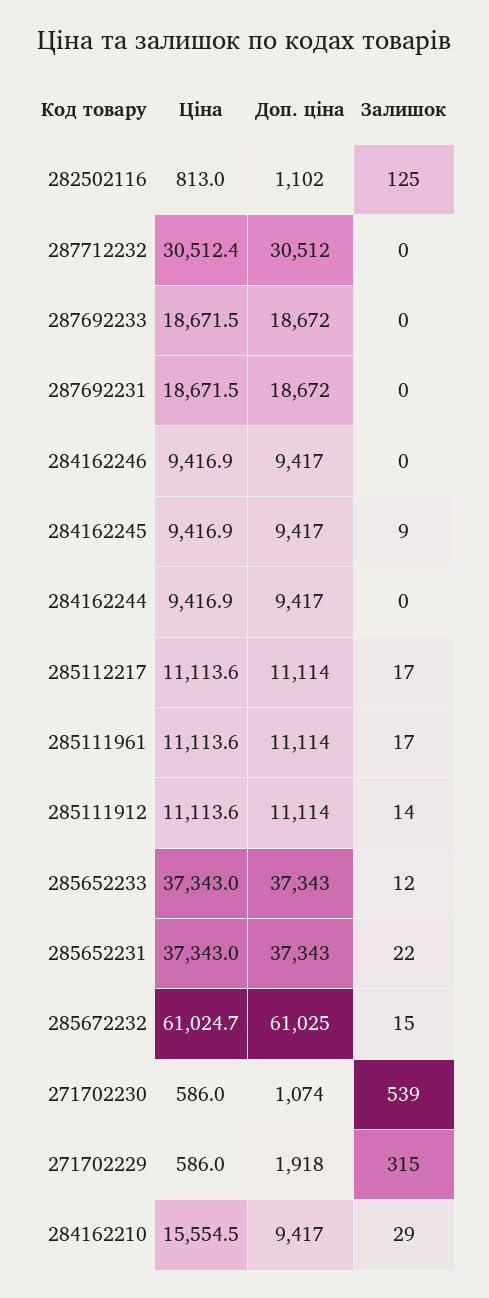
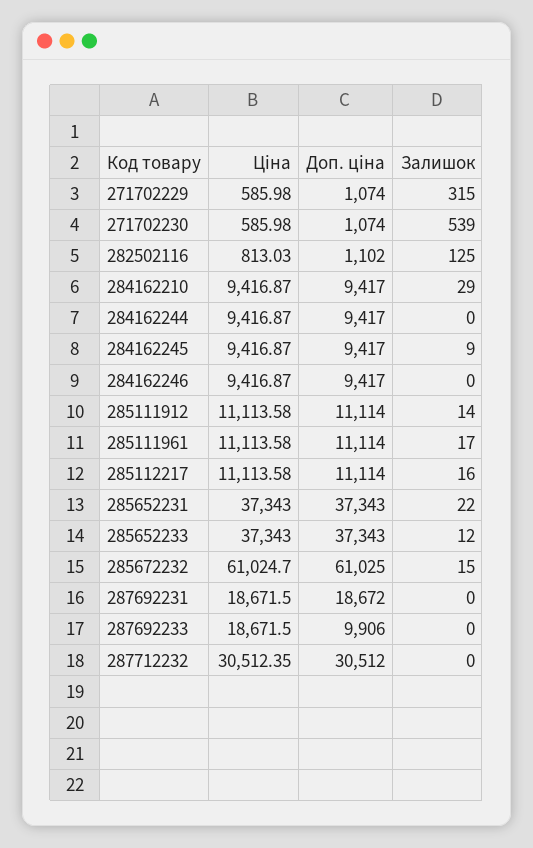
  {
    "Ціна": {
      "282502116": 813.03,
      "287712232": 30512.35,
      "287692233": 18671.5,
      "287692231": 18671.5,
      "284162246": 9416.87,
      "284162245": 9416.87,
      "284162244": 9416.87,
      "285112217": 11113.58,
      "285111961": 11113.58,
      "285111912": 11113.58,
      "285652233": 37343,
      "285652231": 37343,
      "285672232": 61024.7,
      "271702230": 585.98,
      "271702229": 585.98,
-     "284162210": 15554.5
+     "284162210": 9416.87
    },
    "Доп. ціна": {
      "282502116": 1102,
      "287712232": 30512,
-     "287692233": 18672,
+     "287692233": 9906,
      "287692231": 18672,
      "284162246": 9417,
      "284162245": 9417,
      "284162244": 9417,
      "285112217": 11114,
      "285111961": 11114,
      "285111912": 11114,
      "285652233": 37343,
      "285652231": 37343,
      "285672232": 61025,
      "271702230": 1074,
-     "271702229": 1918,
+     "271702229": 1074,
      "284162210": 9417
    },
    "Залишок": {
      "282502116": 125,
      "287712232": 0,
      "287692233": 0,
      "287692231": 0,
      "284162246": 0,
      "284162245": 9,
      "284162244": 0,
-     "285112217": 17,
+     "285112217": 16,
      "285111961": 17,
      "285111912": 14,
      "285652233": 12,
      "285652231": 22,
      "285672232": 15,
      "271702230": 539,
      "271702229": 315,
      "284162210": 29
    }
  }

